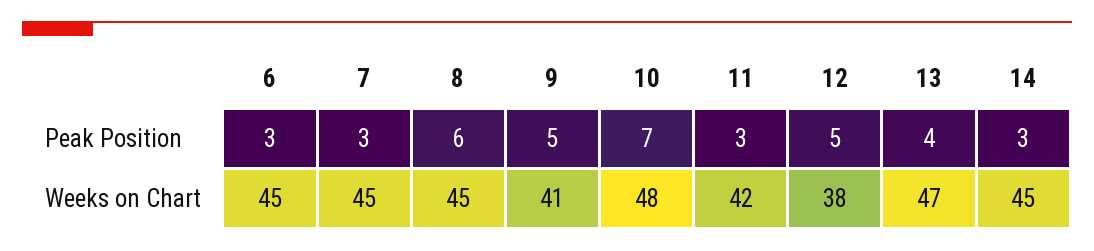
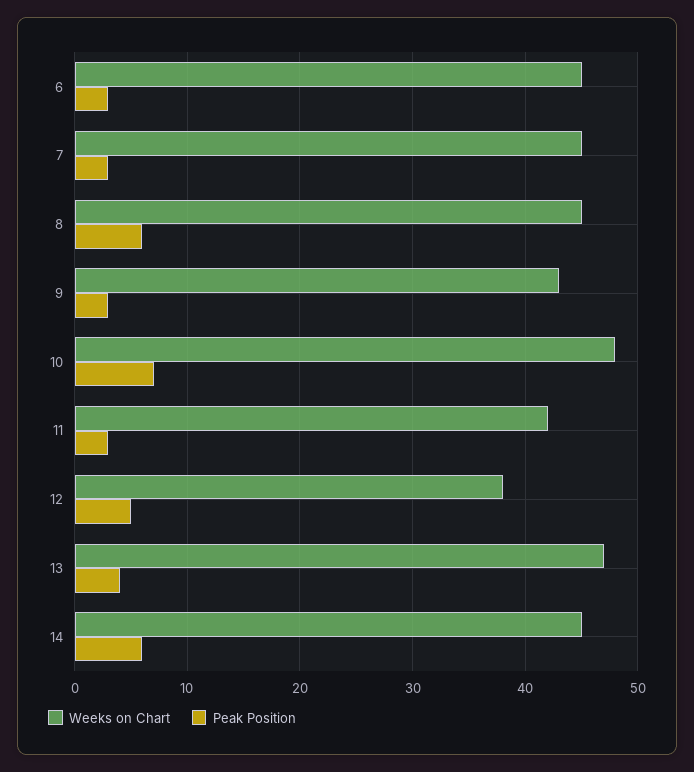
  {
    "Peak Position": {
      "6": 3,
      "7": 3,
      "8": 6,
-     "9": 5,
+     "9": 3,
      "10": 7,
      "11": 3,
      "12": 5,
      "13": 4,
-     "14": 3
+     "14": 6
    },
    "Weeks on Chart": {
      "6": 45,
      "7": 45,
      "8": 45,
-     "9": 41,
+     "9": 43,
      "10": 48,
      "11": 42,
      "12": 38,
      "13": 47,
      "14": 45
    }
  }

